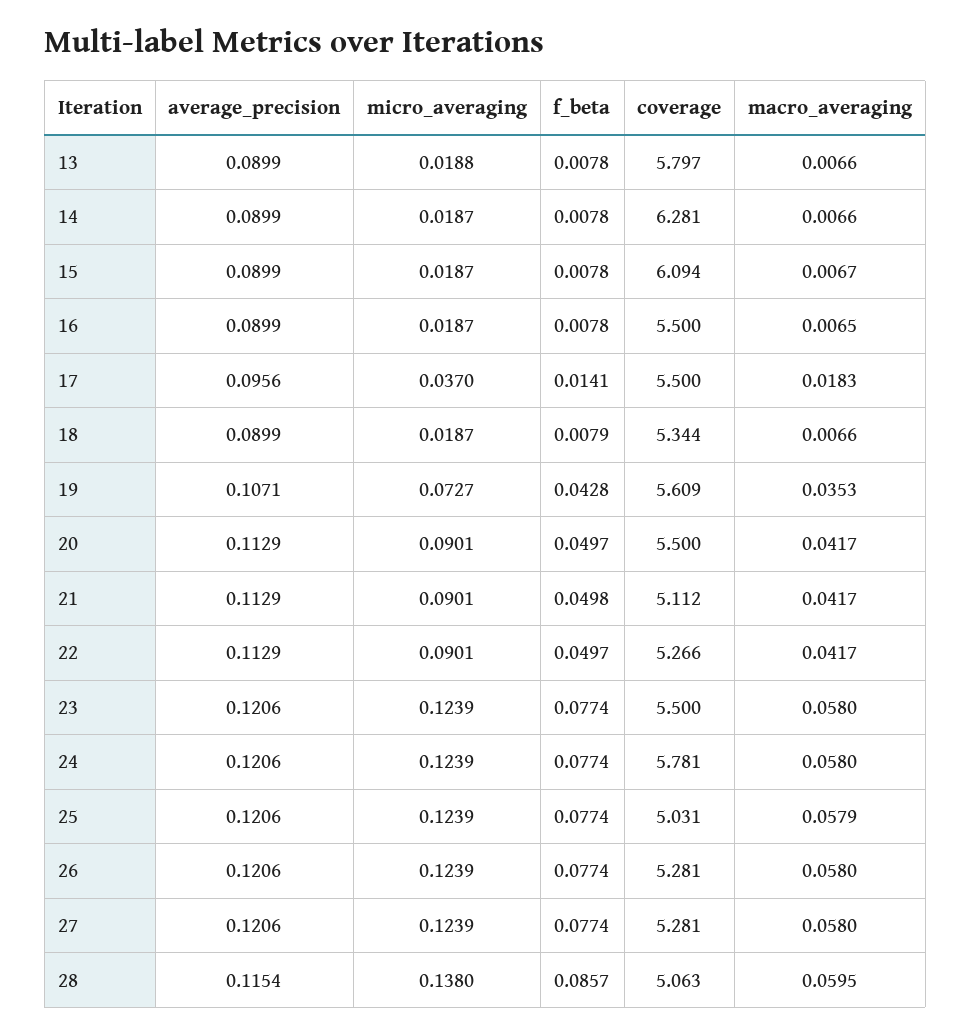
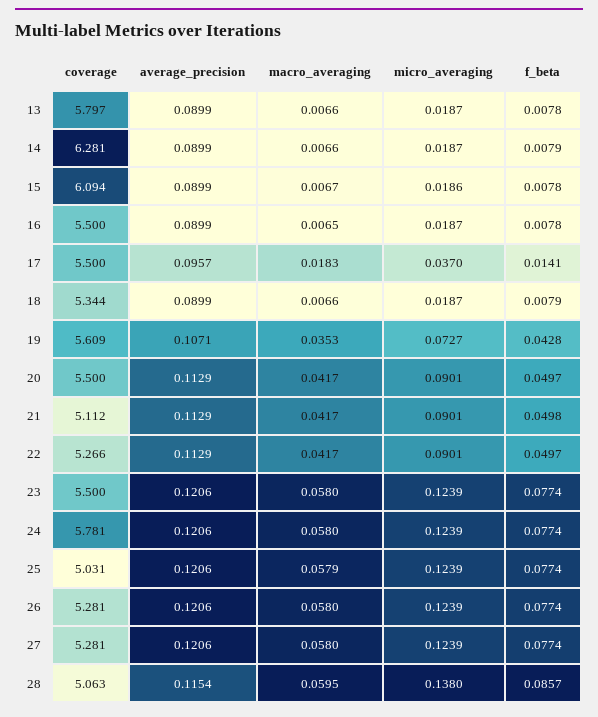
  {
    "average_precision": {
      "13": 0.0899,
      "14": 0.0899,
      "15": 0.0899,
      "16": 0.0899,
-     "17": 0.0956,
+     "17": 0.0957,
      "18": 0.0899,
      "19": 0.1071,
      "20": 0.1129,
      "21": 0.1129,
      "22": 0.1129,
      "23": 0.1206,
      "24": 0.1206,
      "25": 0.1206,
      "26": 0.1206,
      "27": 0.1206,
      "28": 0.1154
    },
    "micro_averaging": {
-     "13": 0.0188,
+     "13": 0.0187,
      "14": 0.0187,
-     "15": 0.0187,
+     "15": 0.0186,
      "16": 0.0187,
      "17": 0.037,
      "18": 0.0187,
      "19": 0.0727,
      "20": 0.0901,
      "21": 0.0901,
      "22": 0.0901,
      "23": 0.1239,
      "24": 0.1239,
      "25": 0.1239,
      "26": 0.1239,
      "27": 0.1239,
      "28": 0.138
    },
    "f_beta": {
      "13": 0.0078,
-     "14": 0.0078,
+     "14": 0.0079,
      "15": 0.0078,
      "16": 0.0078,
      "17": 0.0141,
      "18": 0.0079,
      "19": 0.0428,
      "20": 0.0497,
      "21": 0.0498,
      "22": 0.0497,
      "23": 0.0774,
      "24": 0.0774,
      "25": 0.0774,
      "26": 0.0774,
      "27": 0.0774,
      "28": 0.0857
    },
    "coverage": {
      "13": 5.797,
      "14": 6.281,
      "15": 6.094,
      "16": 5.5,
      "17": 5.5,
      "18": 5.344,
      "19": 5.609,
      "20": 5.5,
      "21": 5.112,
      "22": 5.266,
      "23": 5.5,
      "24": 5.781,
      "25": 5.031,
      "26": 5.281,
      "27": 5.281,
      "28": 5.063
    },
    "macro_averaging": {
      "13": 0.0066,
      "14": 0.0066,
      "15": 0.0067,
      "16": 0.0065,
      "17": 0.0183,
      "18": 0.0066,
      "19": 0.0353,
      "20": 0.0417,
      "21": 0.0417,
      "22": 0.0417,
      "23": 0.058,
      "24": 0.058,
      "25": 0.0579,
      "26": 0.058,
      "27": 0.058,
      "28": 0.0595
    }
  }

